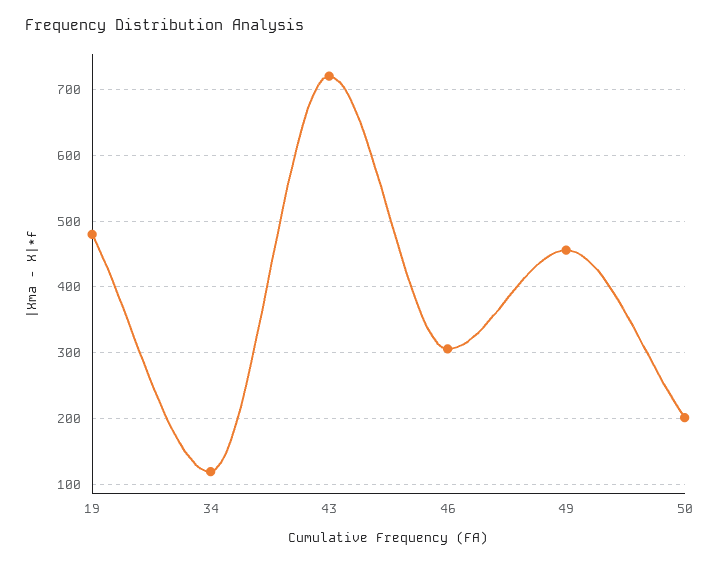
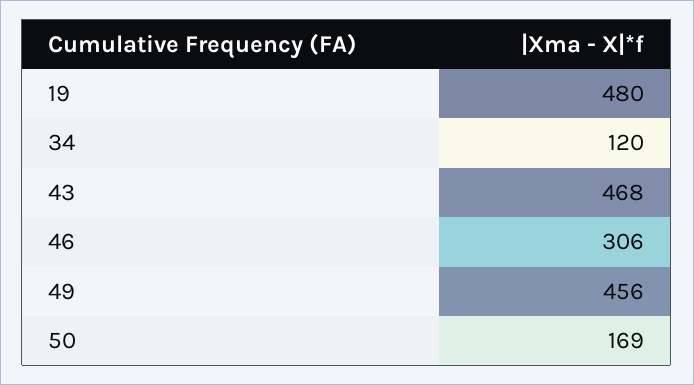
  {
    "19": 480,
    "34": 120,
-   "43": 720,
+   "43": 468,
    "46": 306,
    "49": 456,
-   "50": 200
+   "50": 169
  }

